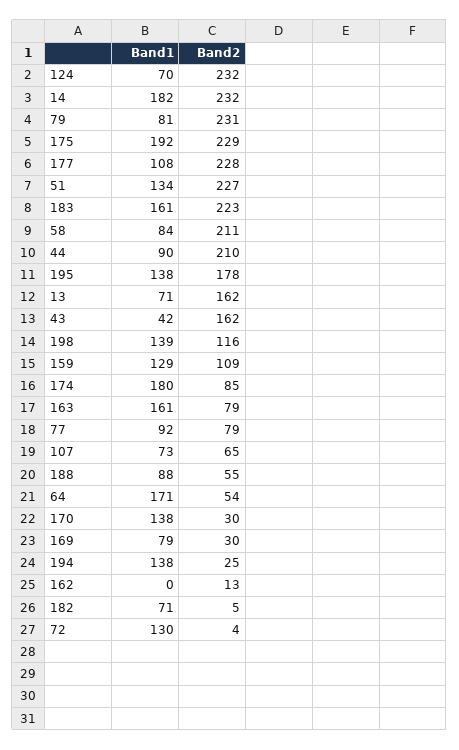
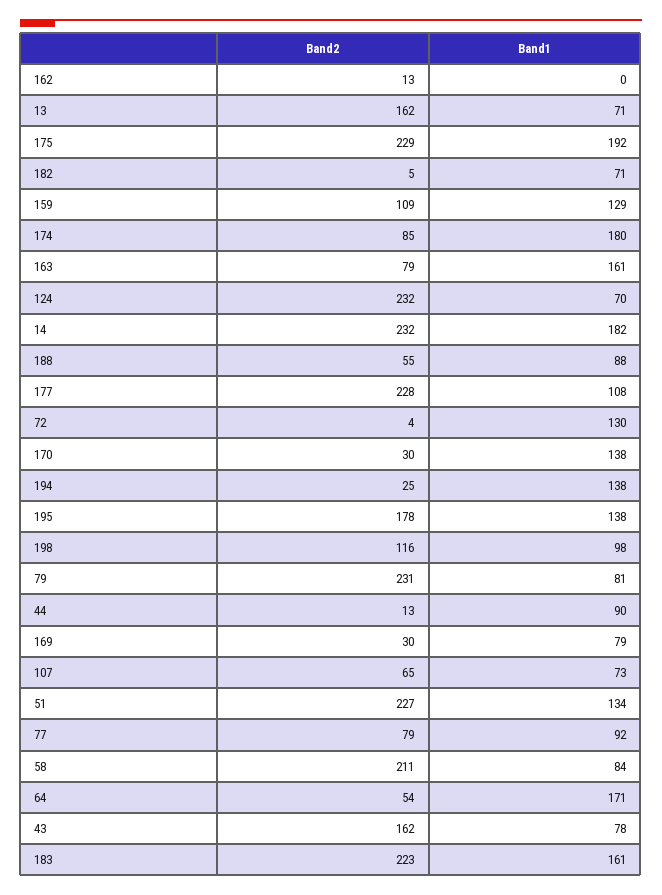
  {
    "Band1": {
      "124": 70,
      "14": 182,
      "79": 81,
      "175": 192,
      "177": 108,
      "51": 134,
      "183": 161,
      "58": 84,
      "44": 90,
      "195": 138,
      "13": 71,
-     "43": 42,
+     "43": 78,
-     "198": 139,
+     "198": 98,
      "159": 129,
      "174": 180,
      "163": 161,
      "77": 92,
      "107": 73,
      "188": 88,
      "64": 171,
      "170": 138,
      "169": 79,
      "194": 138,
      "162": 0,
      "182": 71,
      "72": 130
    },
    "Band2": {
      "124": 232,
      "14": 232,
      "79": 231,
      "175": 229,
      "177": 228,
      "51": 227,
      "183": 223,
      "58": 211,
-     "44": 210,
+     "44": 13,
      "195": 178,
      "13": 162,
      "43": 162,
      "198": 116,
      "159": 109,
      "174": 85,
      "163": 79,
      "77": 79,
      "107": 65,
      "188": 55,
      "64": 54,
      "170": 30,
      "169": 30,
      "194": 25,
      "162": 13,
      "182": 5,
      "72": 4
    }
  }

